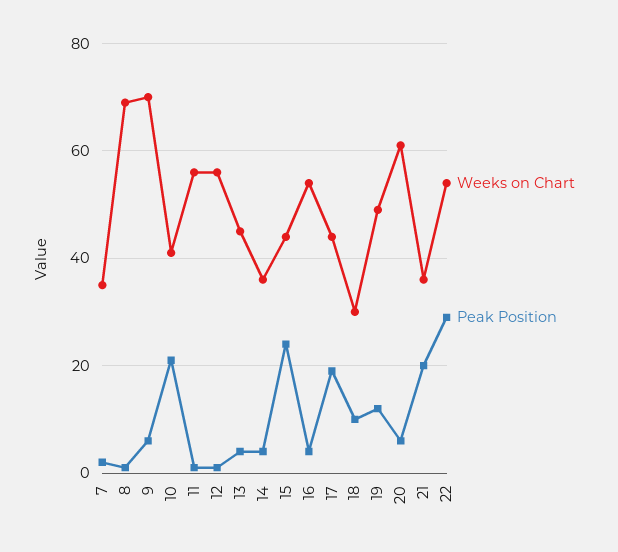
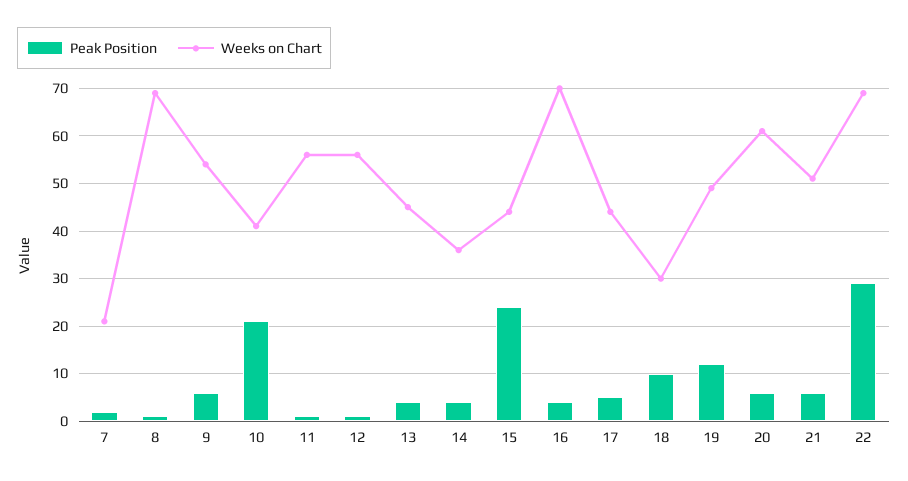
  {
    "Weeks on Chart": {
-     "7": 35,
+     "7": 20,
      "8": 70,
-     "9": 70,
+     "9": 55,
      "10": 40,
      "11": 55,
      "12": 55,
      "13": 45,
      "14": 35,
      "15": 45,
-     "16": 55,
+     "16": 70,
      "17": 45,
      "18": 30,
      "19": 50,
      "20": 60,
-     "21": 35,
+     "21": 50,
-     "22": 55
+     "22": 70
    },
    "Peak Position": {
      "7": 0,
      "8": 0,
      "9": 5,
      "10": 20,
      "11": 0,
      "12": 0,
      "13": 5,
      "14": 5,
      "15": 25,
      "16": 5,
-     "17": 20,
+     "17": 5,
      "18": 10,
      "19": 10,
      "20": 5,
-     "21": 20,
+     "21": 5,
      "22": 30
    }
  }

